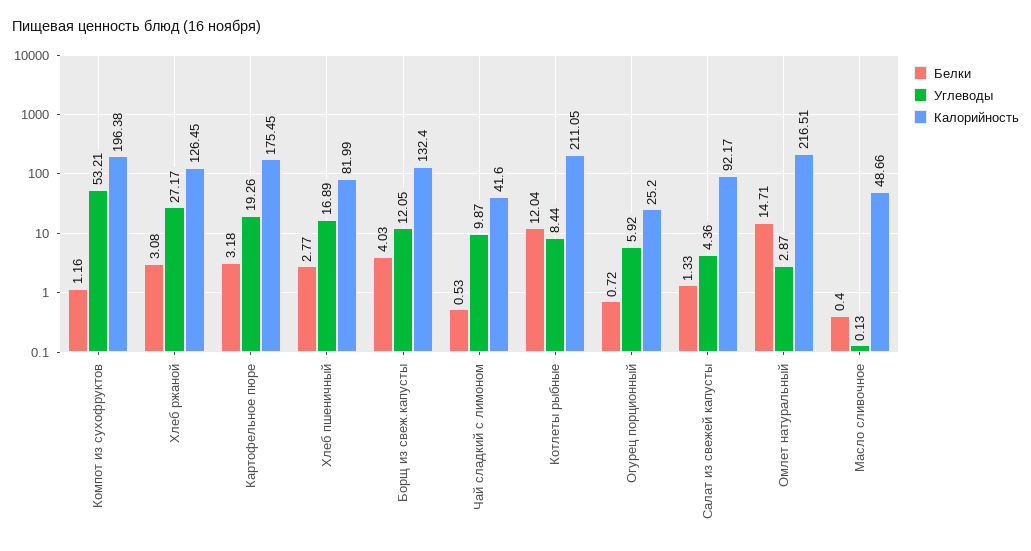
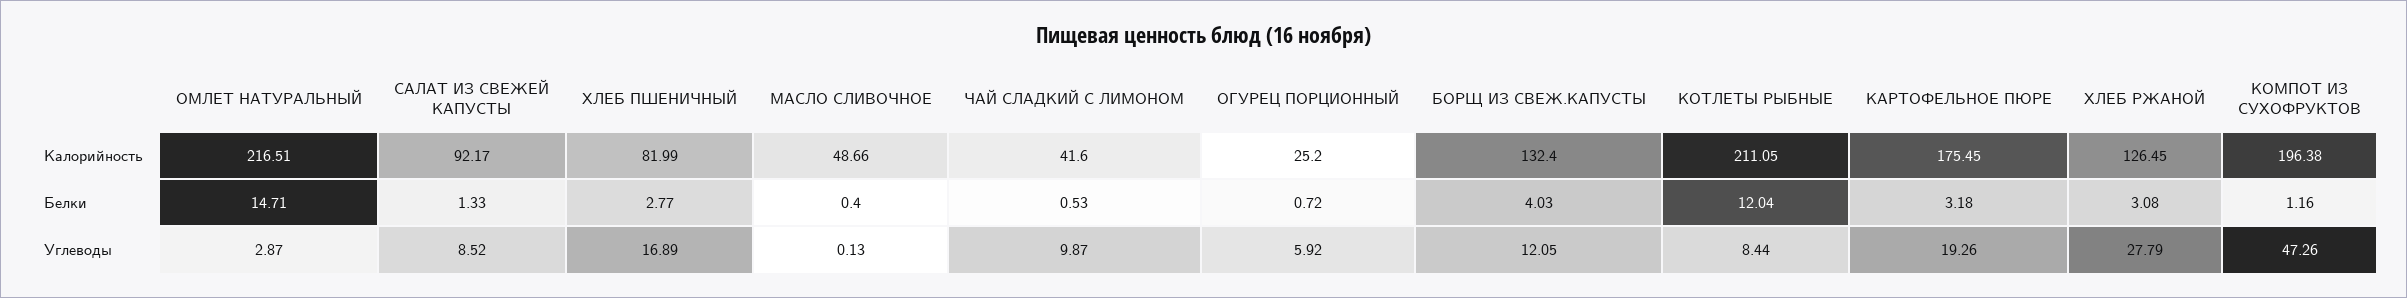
  {
    "Белки": {
      "Компот из сухофруктов": 1.16,
      "Хлеб ржаной": 3.08,
      "Картофельное пюре": 3.18,
      "Хлеб пшеничный": 2.77,
      "Борщ из свеж.капусты": 4.03,
      "Чай сладкий с лимоном": 0.53,
      "Котлеты рыбные": 12.04,
      "Огурец порционный": 0.72,
      "Салат из свежей капусты": 1.33,
      "Омлет натуральный": 14.71,
      "Масло сливочное": 0.4
    },
    "Углеводы": {
-     "Компот из сухофруктов": 53.21,
+     "Компот из сухофруктов": 47.26,
-     "Хлеб ржаной": 27.17,
+     "Хлеб ржаной": 27.79,
      "Картофельное пюре": 19.26,
      "Хлеб пшеничный": 16.89,
      "Борщ из свеж.капусты": 12.05,
      "Чай сладкий с лимоном": 9.87,
      "Котлеты рыбные": 8.44,
      "Огурец порционный": 5.92,
-     "Салат из свежей капусты": 4.36,
+     "Салат из свежей капусты": 8.52,
      "Омлет натуральный": 2.87,
      "Масло сливочное": 0.13
    },
    "Калорийность": {
      "Компот из сухофруктов": 196.38,
      "Хлеб ржаной": 126.45,
      "Картофельное пюре": 175.45,
      "Хлеб пшеничный": 81.99,
      "Борщ из свеж.капусты": 132.4,
      "Чай сладкий с лимоном": 41.6,
      "Котлеты рыбные": 211.05,
      "Огурец порционный": 25.2,
      "Салат из свежей капусты": 92.17,
      "Омлет натуральный": 216.51,
      "Масло сливочное": 48.66
    }
  }

